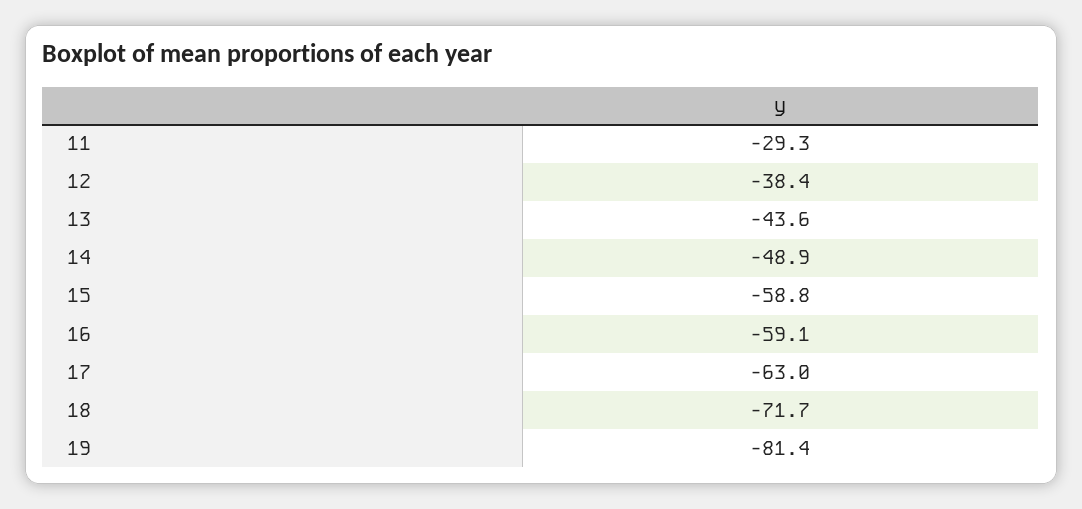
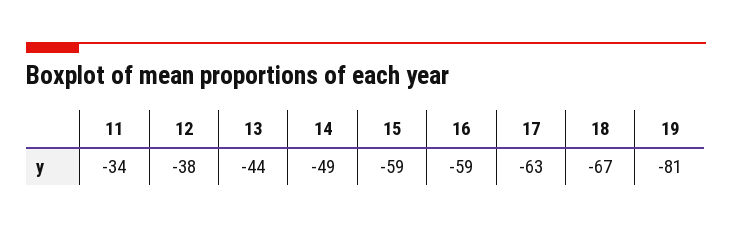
  {
-   "11": -29.3,
+   "11": -34,
    "12": -38.4,
    "13": -43.6,
    "14": -48.9,
    "15": -58.8,
    "16": -59.1,
    "17": -63,
-   "18": -71.7,
+   "18": -67,
    "19": -81.4
  }

